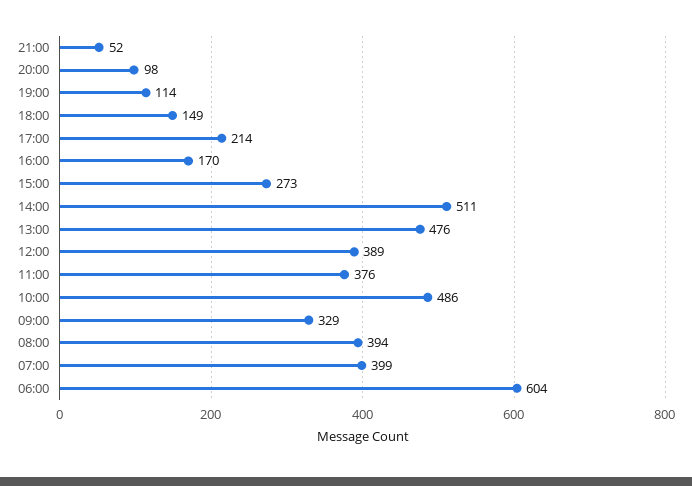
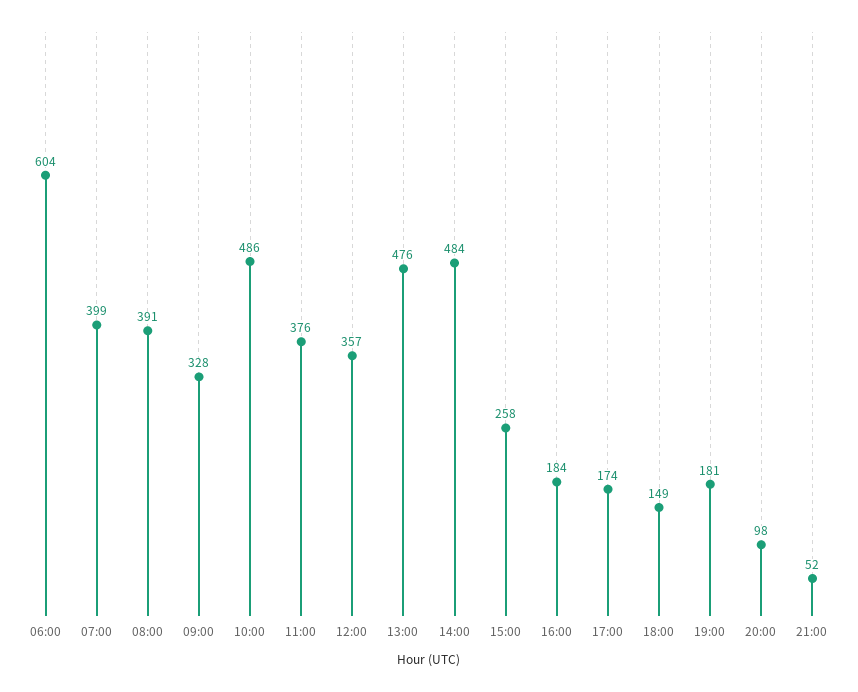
  {
    "21:00": 52,
    "20:00": 98,
-   "19:00": 114,
+   "19:00": 181,
    "18:00": 149,
-   "17:00": 214,
+   "17:00": 174,
-   "16:00": 170,
+   "16:00": 184,
-   "15:00": 273,
+   "15:00": 258,
-   "14:00": 511,
+   "14:00": 484,
    "13:00": 476,
-   "12:00": 389,
+   "12:00": 357,
    "11:00": 376,
    "10:00": 486,
-   "09:00": 329,
+   "09:00": 328,
-   "08:00": 394,
+   "08:00": 391,
    "07:00": 399,
    "06:00": 604
  }

